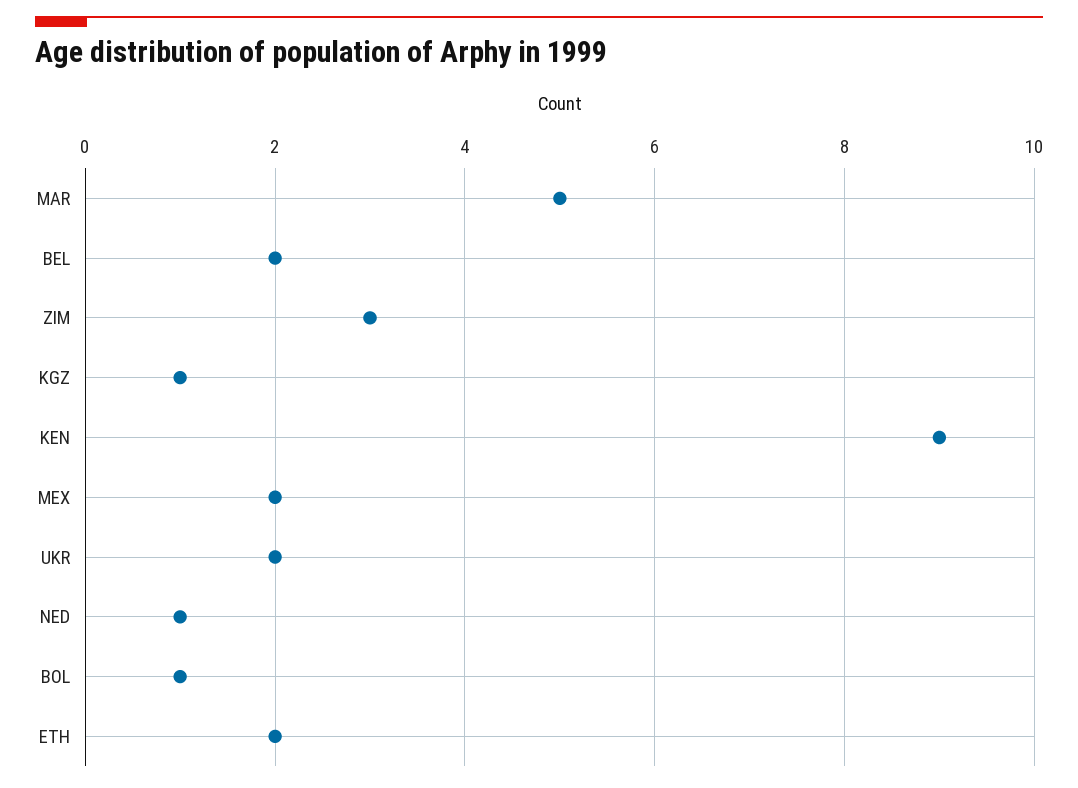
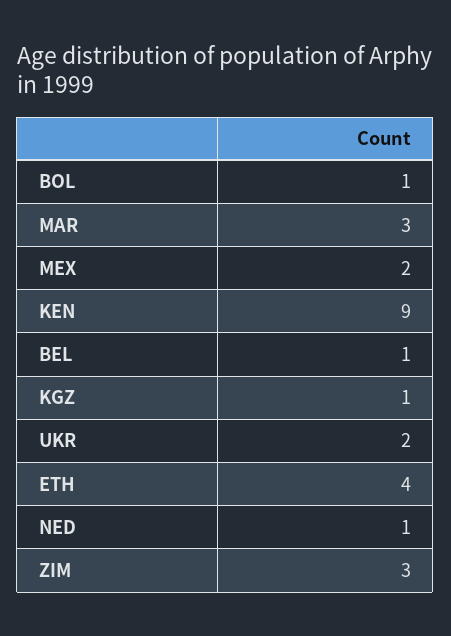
  {
-   "MAR": 5,
+   "MAR": 3,
-   "BEL": 2,
+   "BEL": 1,
    "ZIM": 3,
    "KGZ": 1,
    "KEN": 9,
    "MEX": 2,
    "UKR": 2,
    "NED": 1,
    "BOL": 1,
-   "ETH": 2
+   "ETH": 4
  }

